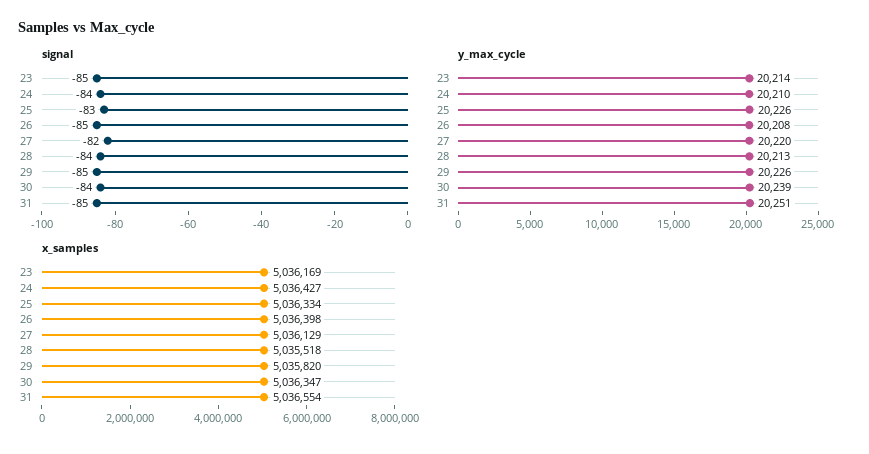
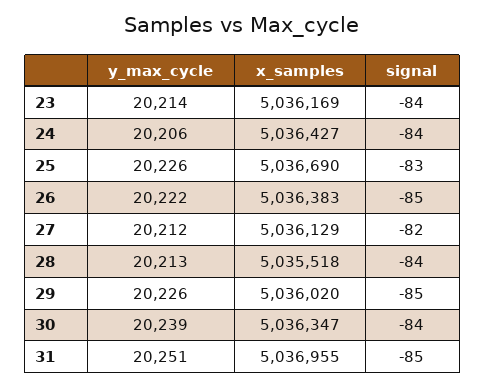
  {
    "signal": {
-     "23": -85,
+     "23": -84,
      "24": -84,
      "25": -83,
      "26": -85,
      "27": -82,
      "28": -84,
      "29": -85,
      "30": -84,
      "31": -85
    },
    "y_max_cycle": {
      "23": 20214,
-     "24": 20210,
+     "24": 20206,
      "25": 20226,
-     "26": 20208,
+     "26": 20222,
-     "27": 20220,
+     "27": 20212,
      "28": 20213,
      "29": 20226,
      "30": 20239,
      "31": 20251
    },
    "x_samples": {
      "23": 5036169,
      "24": 5036427,
-     "25": 5036334,
+     "25": 5036690,
-     "26": 5036398,
+     "26": 5036383,
      "27": 5036129,
      "28": 5035518,
-     "29": 5035820,
+     "29": 5036020,
      "30": 5036347,
-     "31": 5036554
+     "31": 5036955
    }
  }

